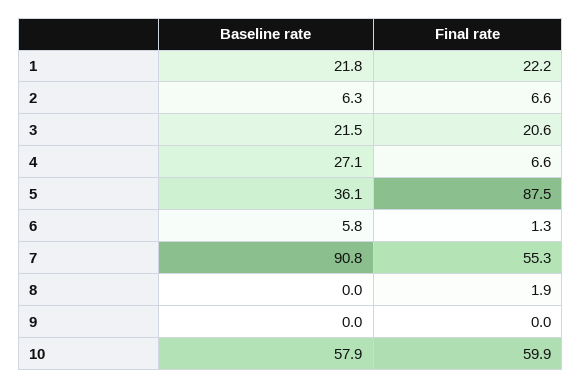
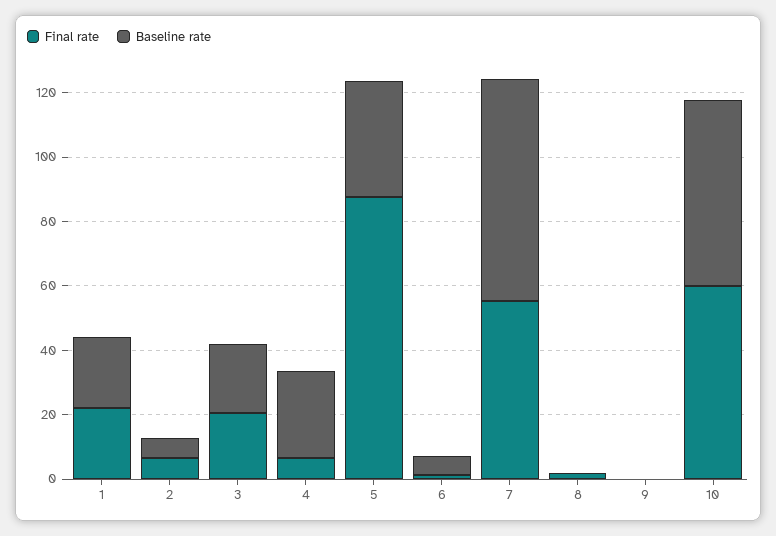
  {
    "Baseline rate": {
      "1": 21.8,
      "2": 6.3,
      "3": 21.5,
      "4": 27.1,
      "5": 36.1,
      "6": 5.8,
-     "7": 90.8,
+     "7": 70,
      "8": 0,
      "9": 0,
      "10": 57.9
    },
    "Final rate": {
      "1": 22.2,
      "2": 6.6,
      "3": 20.6,
      "4": 6.6,
      "5": 87.5,
      "6": 1.3,
      "7": 55.3,
      "8": 1.9,
      "9": 0,
      "10": 59.9
    }
  }

